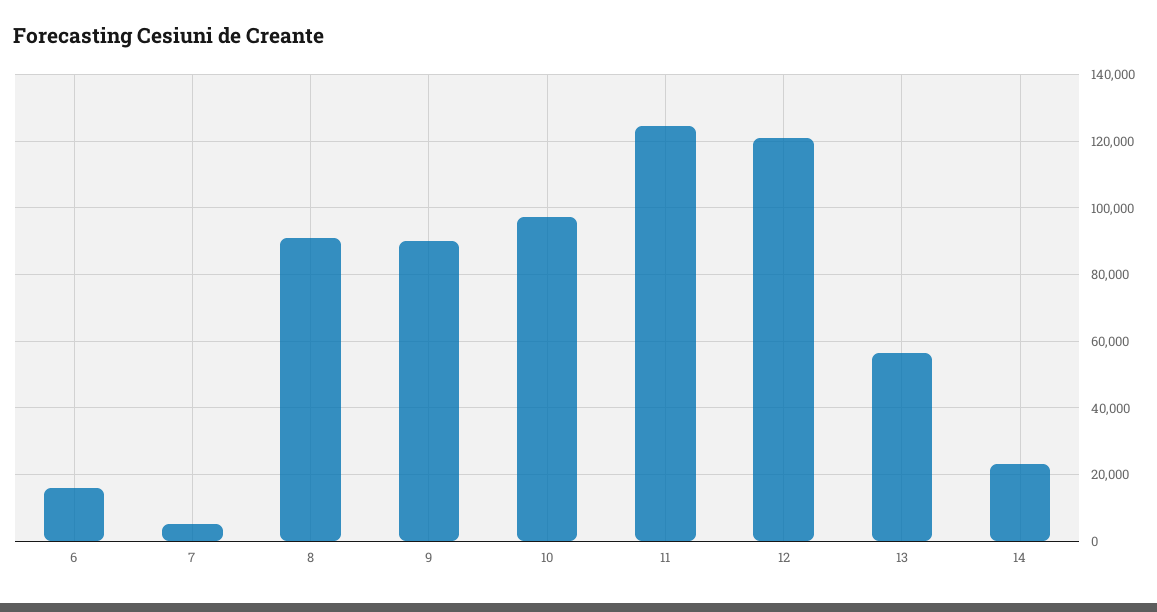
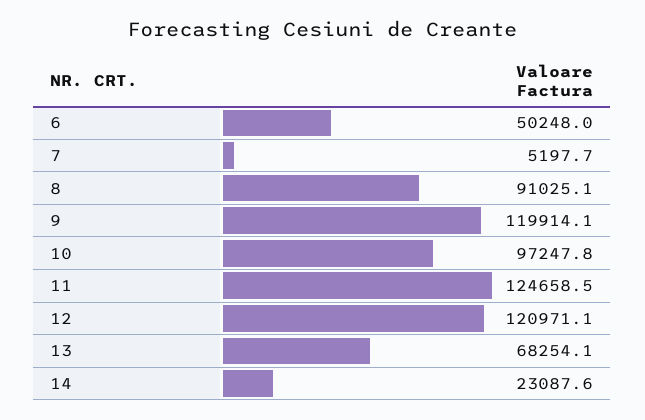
  {
-   "6": 16000,
+   "6": 50248,
    "7": 5197.7,
    "8": 91025.1,
-   "9": 90000,
+   "9": 119914.1,
    "10": 97247.8,
    "11": 124658.5,
    "12": 120971.1,
-   "13": 56000,
+   "13": 68254.1,
    "14": 23087.6
  }

